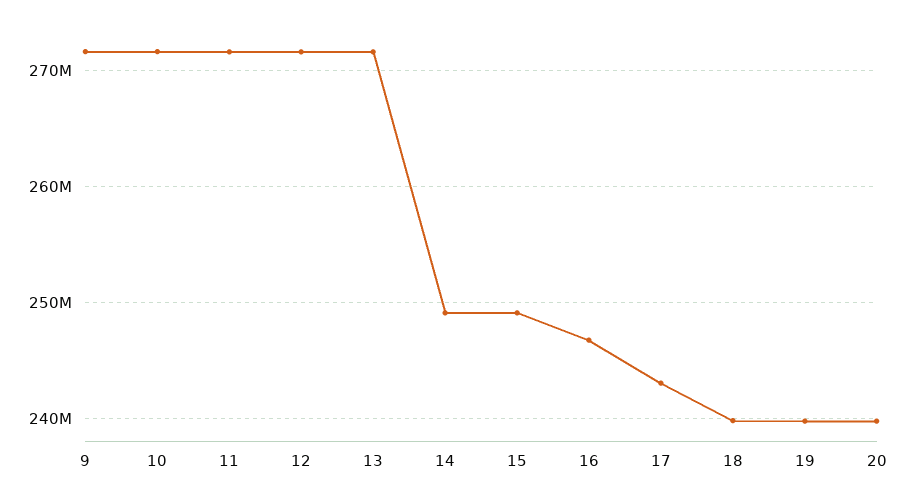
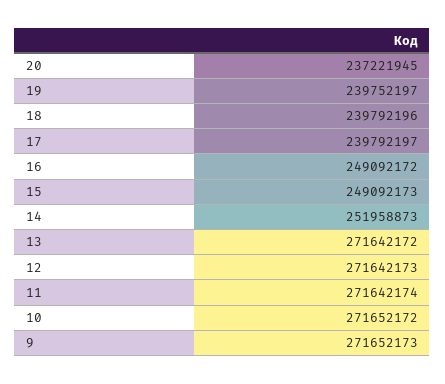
  {
    "9": 271652173,
    "10": 271652172,
    "11": 271642174,
    "12": 271642173,
    "13": 271642172,
-   "14": 249000000,
+   "14": 251958873,
    "15": 249092173,
-   "16": 247000000,
+   "16": 249092172,
-   "17": 243000000,
+   "17": 239792197,
    "18": 239792196,
    "19": 239752197,
-   "20": 240000000
+   "20": 237221945
  }

